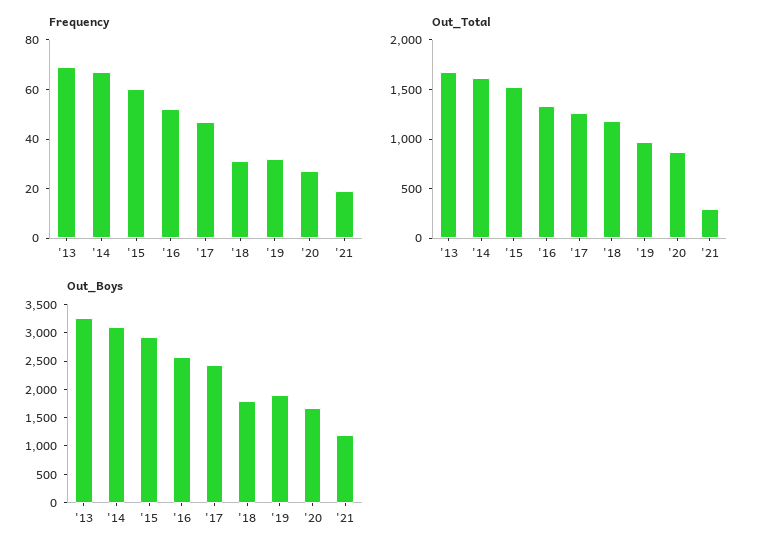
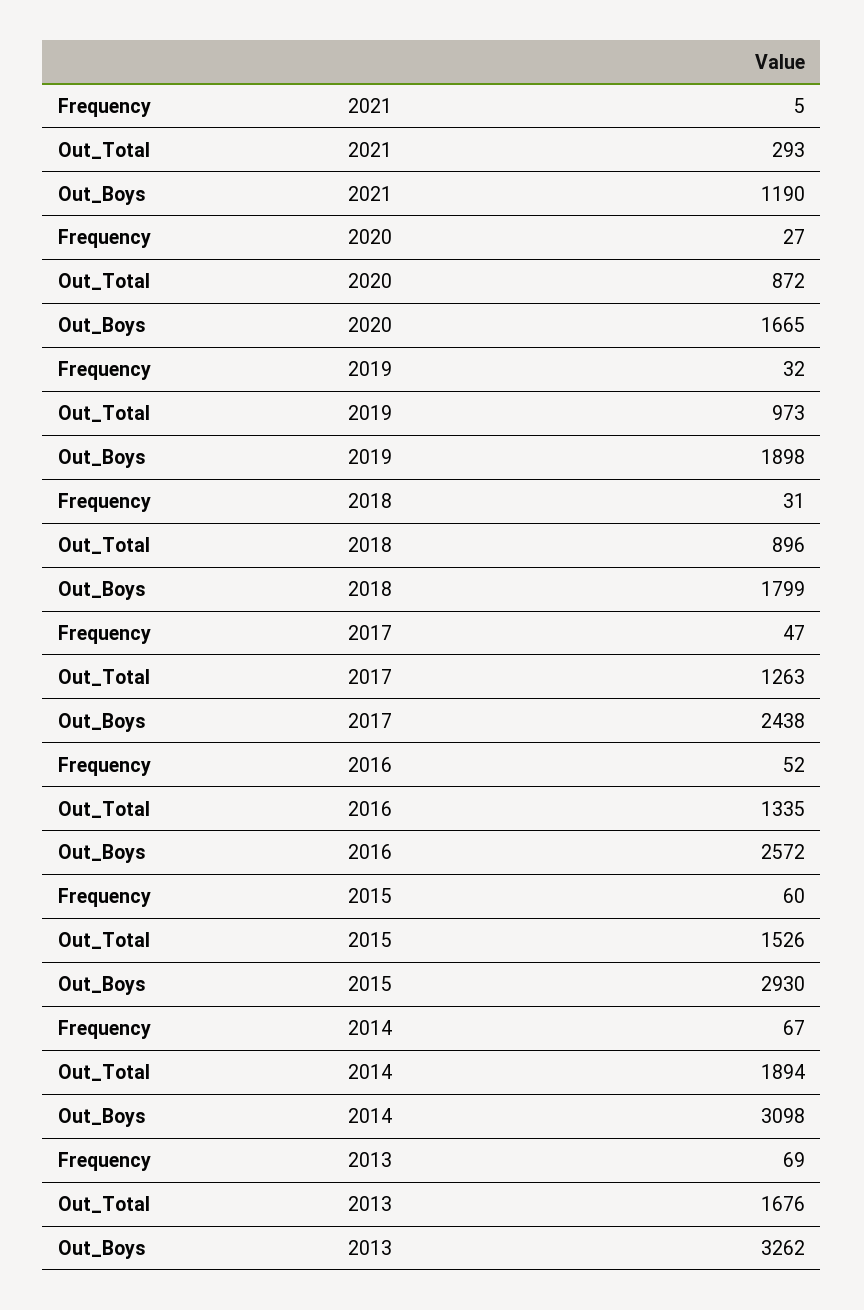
  {
    "Frequency": {
      "'13": 69,
      "'14": 67,
      "'15": 60,
      "'16": 52,
      "'17": 47,
      "'18": 31,
      "'19": 32,
      "'20": 27,
-     "'21": 20
+     "'21": 5
    },
    "Out_Total": {
      "'13": 1676,
-     "'14": 1600,
+     "'14": 1894,
      "'15": 1526,
      "'16": 1335,
      "'17": 1263,
-     "'18": 1200,
+     "'18": 896,
      "'19": 973,
      "'20": 872,
      "'21": 293
    },
    "Out_Boys": {
      "'13": 3262,
      "'14": 3098,
      "'15": 2930,
      "'16": 2572,
      "'17": 2438,
      "'18": 1799,
      "'19": 1898,
      "'20": 1665,
      "'21": 1190
    }
  }

